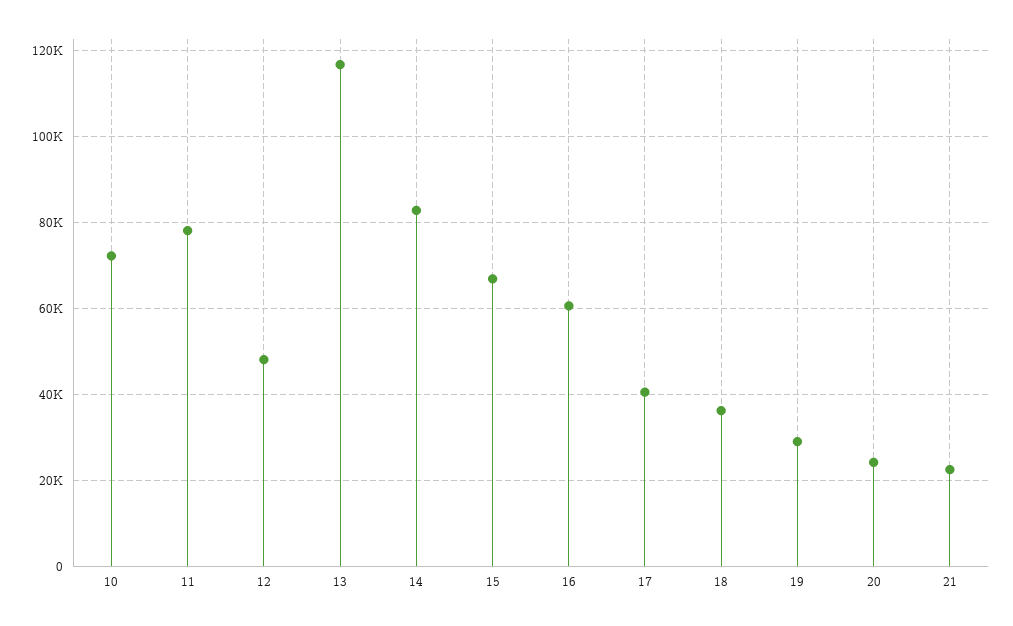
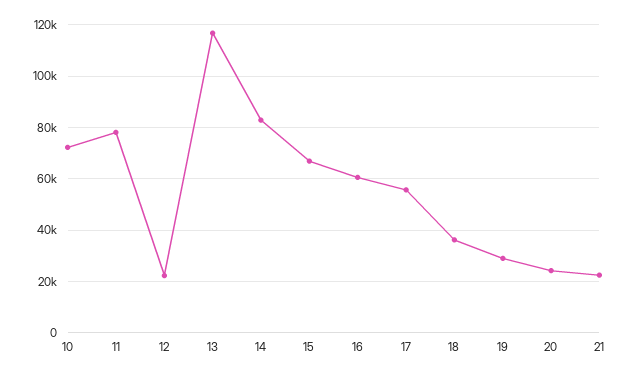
  {
    "10": 72000,
    "11": 78000,
-   "12": 48000,
+   "12": 22500,
    "13": 116000,
    "14": 82000,
    "15": 66000,
    "16": 60000,
-   "17": 40000,
+   "17": 55000,
    "18": 36000,
    "19": 30000,
    "20": 24000,
    "21": 22000
  }

